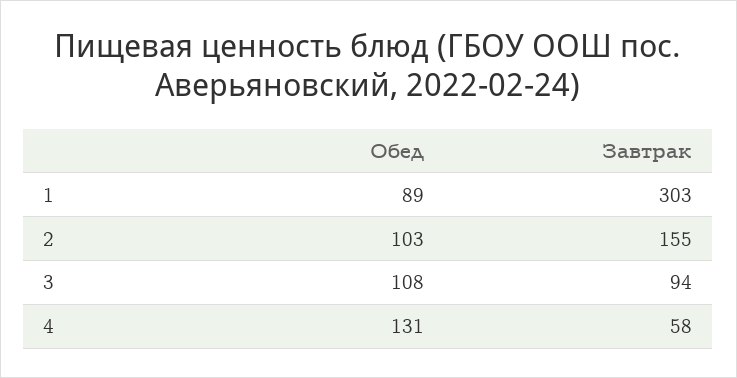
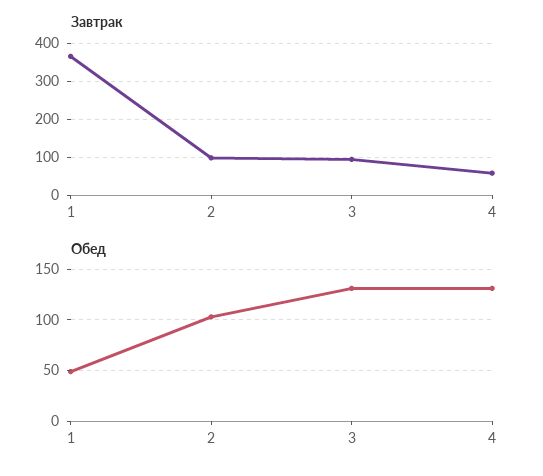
  {
    "Обед": {
-     "1": 89,
+     "1": 50,
      "2": 103,
-     "3": 108,
+     "3": 130,
      "4": 131
    },
    "Завтрак": {
-     "1": 303,
+     "1": 360,
-     "2": 155,
+     "2": 100,
      "3": 94,
      "4": 58
    }
  }

